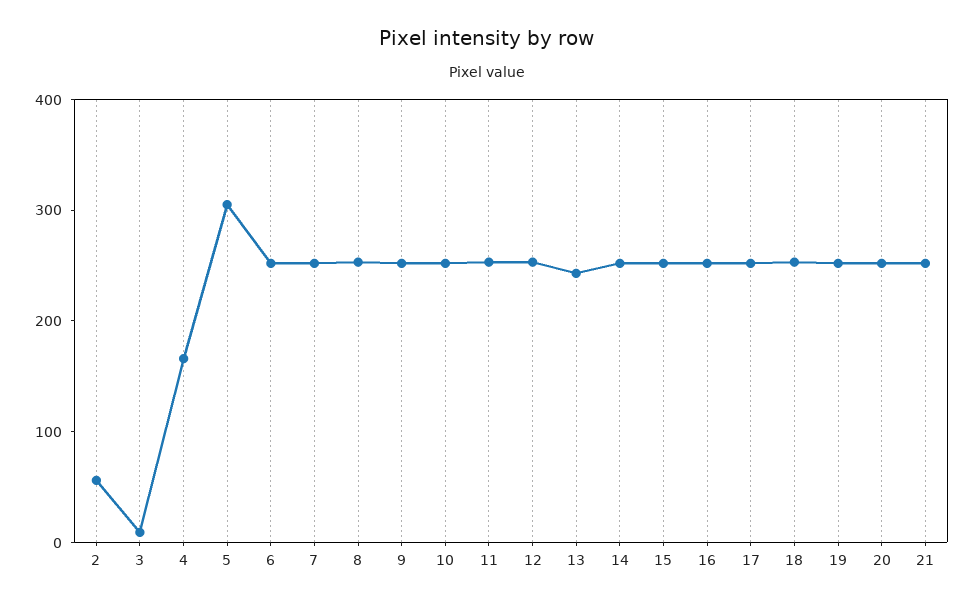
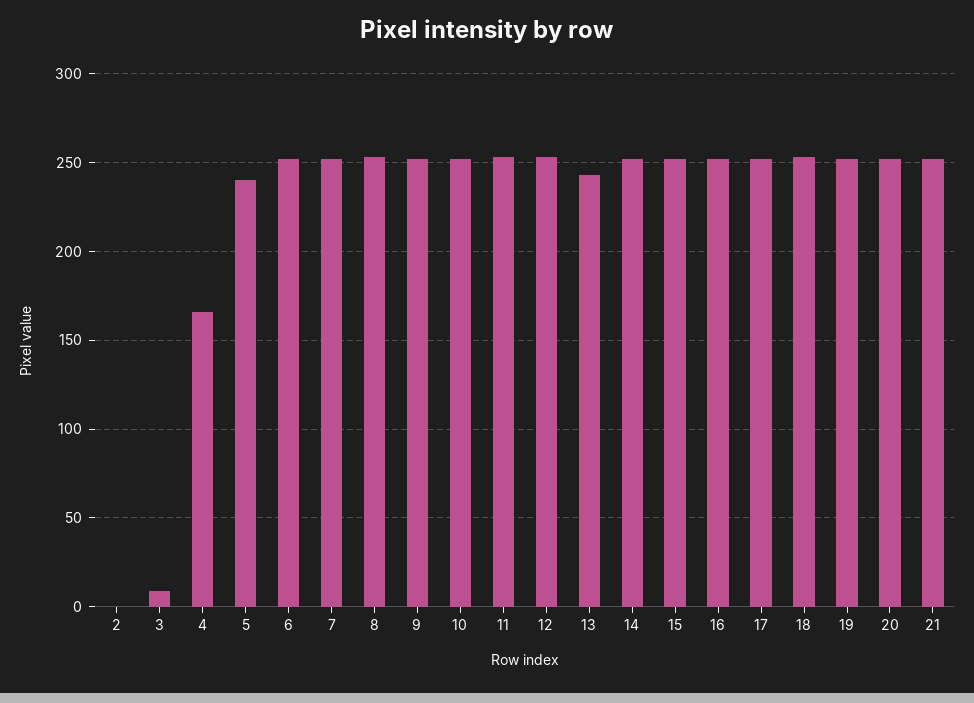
  {
-   "2": 60,
+   "2": 0,
    "3": 10,
    "4": 165,
-   "5": 300,
+   "5": 240,
    "6": 250,
    "7": 250,
    "8": 255,
    "9": 250,
    "10": 250,
    "11": 255,
    "12": 255,
    "13": 245,
    "14": 250,
    "15": 250,
    "16": 250,
    "17": 250,
    "18": 255,
    "19": 250,
    "20": 250,
    "21": 250
  }

